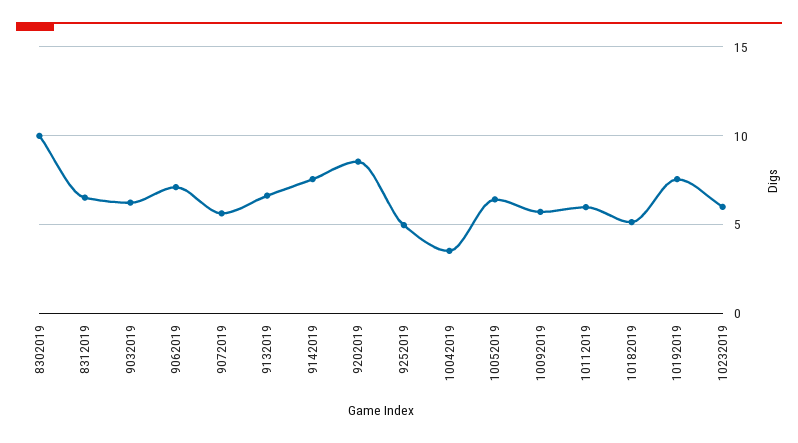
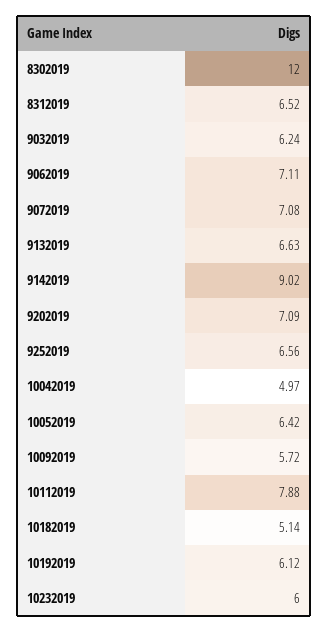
  {
-   "8302019": 10,
+   "8302019": 12,
    "8312019": 6.52,
    "9032019": 6.24,
    "9062019": 7.11,
-   "9072019": 5.5,
+   "9072019": 7.08,
    "9132019": 6.63,
-   "9142019": 7.5,
+   "9142019": 9.02,
-   "9202019": 8.5,
+   "9202019": 7.09,
-   "9252019": 5,
+   "9252019": 6.56,
-   "10042019": 3.5,
+   "10042019": 4.97,
    "10052019": 6.42,
    "10092019": 5.72,
-   "10112019": 6,
+   "10112019": 7.88,
    "10182019": 5.14,
-   "10192019": 7.5,
+   "10192019": 6.12,
    "10232019": 6
  }

